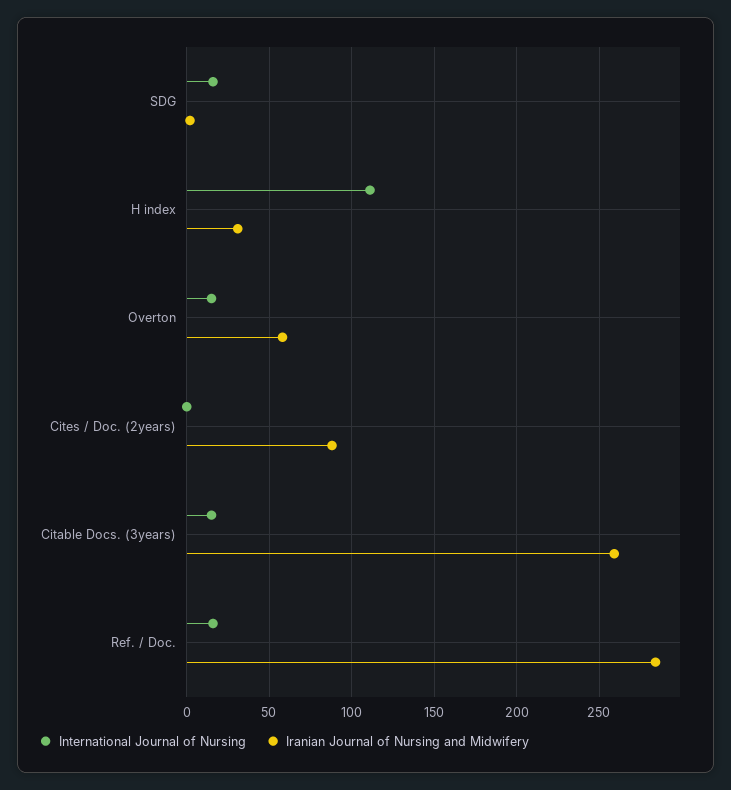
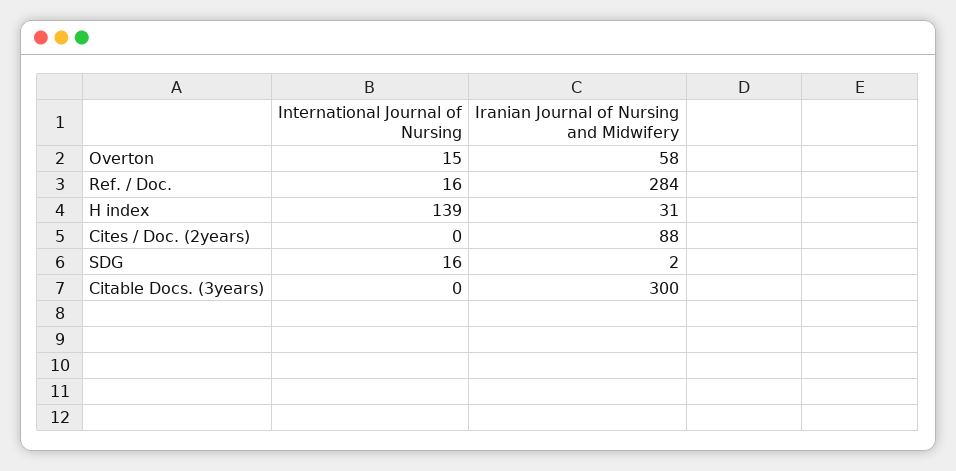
  {
    "International Journal of Nursing": {
      "SDG": 16,
-     "H index": 110,
+     "H index": 139,
      "Overton": 15,
      "Cites / Doc. (2years)": 0,
-     "Citable Docs. (3years)": 15,
+     "Citable Docs. (3years)": 0,
      "Ref. / Doc.": 16
    },
    "Iranian Journal of Nursing and Midwifery": {
      "SDG": 2,
      "H index": 31,
      "Overton": 58,
      "Cites / Doc. (2years)": 88,
-     "Citable Docs. (3years)": 260,
+     "Citable Docs. (3years)": 300,
      "Ref. / Doc.": 284
    }
  }

